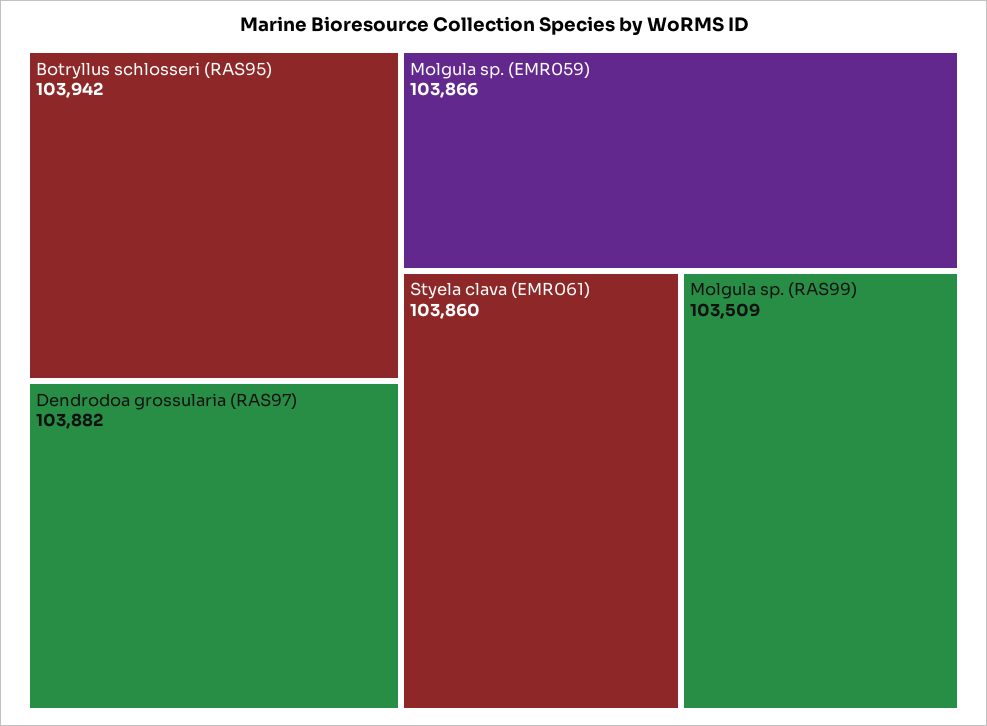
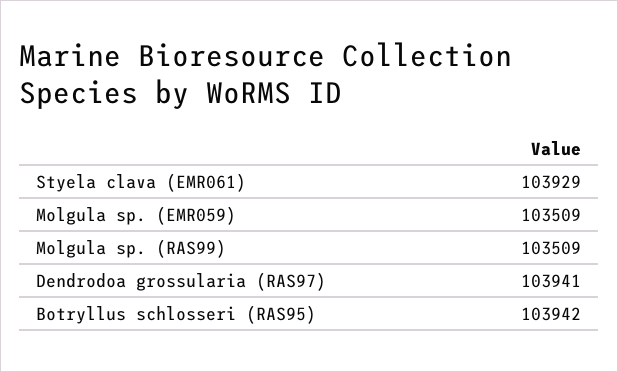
  {
    "Botryllus schlosseri (RAS95)": 103942,
-   "Dendrodoa grossularia (RAS97)": 103882,
+   "Dendrodoa grossularia (RAS97)": 103941,
-   "Molgula sp. (EMR059)": 103866,
+   "Molgula sp. (EMR059)": 103509,
-   "Styela clava (EMR061)": 103860,
+   "Styela clava (EMR061)": 103929,
    "Molgula sp. (RAS99)": 103509
  }

